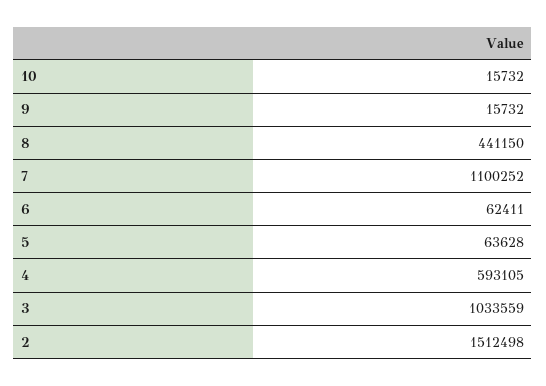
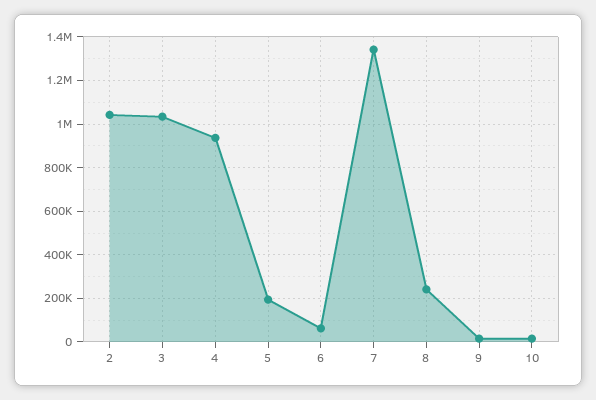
  {
    "10": 15732,
    "9": 15732,
-   "8": 441150,
+   "8": 250000,
-   "7": 1100252,
+   "7": 1350000,
    "6": 62411,
-   "5": 63628,
+   "5": 200000,
-   "4": 593105,
+   "4": 950000,
    "3": 1033559,
-   "2": 1512498
+   "2": 1050000
  }

